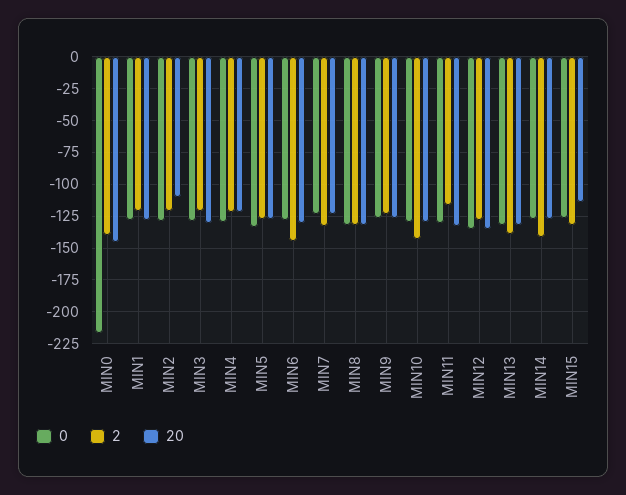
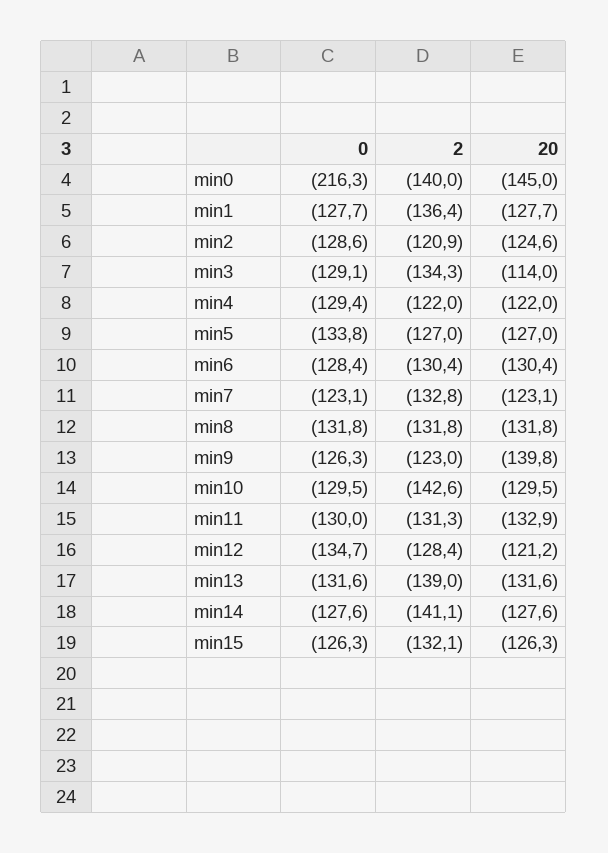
  {
    "0": {
      "MIN0": -216.3,
      "MIN1": -127.7,
      "MIN2": -128.6,
      "MIN3": -129.1,
      "MIN4": -129.4,
      "MIN5": -133.8,
      "MIN6": -128.4,
      "MIN7": -123.1,
      "MIN8": -131.8,
      "MIN9": -126.3,
      "MIN10": -129.5,
      "MIN11": -130,
      "MIN12": -134.7,
      "MIN13": -131.6,
      "MIN14": -127.6,
      "MIN15": -126.3
    },
    "2": {
      "MIN0": -140,
-     "MIN1": -120,
+     "MIN1": -136.4,
      "MIN2": -120.9,
-     "MIN3": -120,
+     "MIN3": -134.3,
      "MIN4": -122,
      "MIN5": -127,
-     "MIN6": -145,
+     "MIN6": -130.4,
      "MIN7": -132.8,
      "MIN8": -131.8,
      "MIN9": -123,
      "MIN10": -142.6,
-     "MIN11": -115,
+     "MIN11": -131.3,
      "MIN12": -128.4,
      "MIN13": -139,
      "MIN14": -141.1,
      "MIN15": -132.1
    },
    "20": {
      "MIN0": -145,
      "MIN1": -127.7,
-     "MIN2": -110,
+     "MIN2": -124.6,
-     "MIN3": -130,
+     "MIN3": -114,
      "MIN4": -122,
      "MIN5": -127,
      "MIN6": -130.4,
      "MIN7": -123.1,
      "MIN8": -131.8,
-     "MIN9": -125,
+     "MIN9": -139.8,
      "MIN10": -129.5,
      "MIN11": -132.9,
-     "MIN12": -135,
+     "MIN12": -121.2,
      "MIN13": -131.6,
      "MIN14": -127.6,
-     "MIN15": -115
+     "MIN15": -126.3
    }
  }

